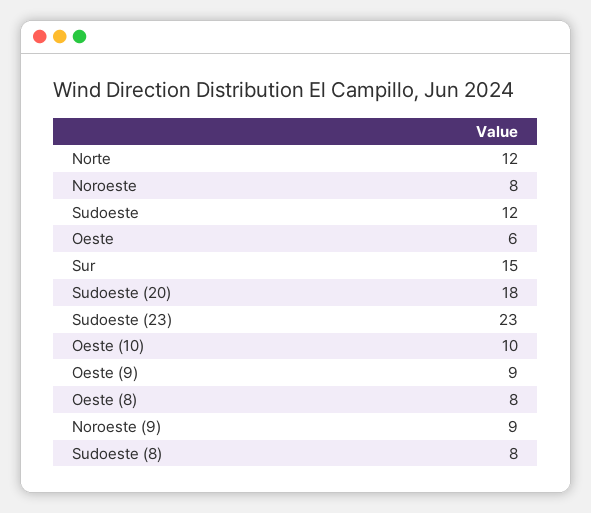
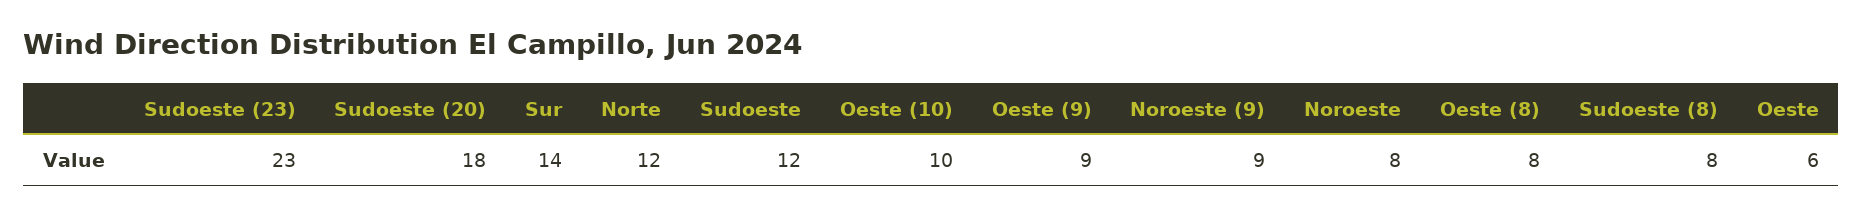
  {
    "Norte": 12,
    "Noroeste": 8,
    "Sudoeste": 12,
    "Oeste": 6,
-   "Sur": 15,
+   "Sur": 14,
    "Sudoeste (20)": 18,
    "Sudoeste (23)": 23,
    "Oeste (10)": 10,
    "Oeste (9)": 9,
    "Oeste (8)": 8,
    "Noroeste (9)": 9,
    "Sudoeste (8)": 8
  }

